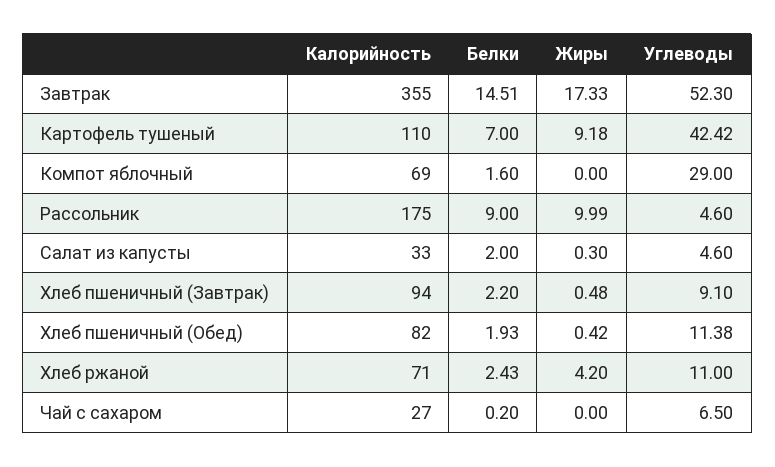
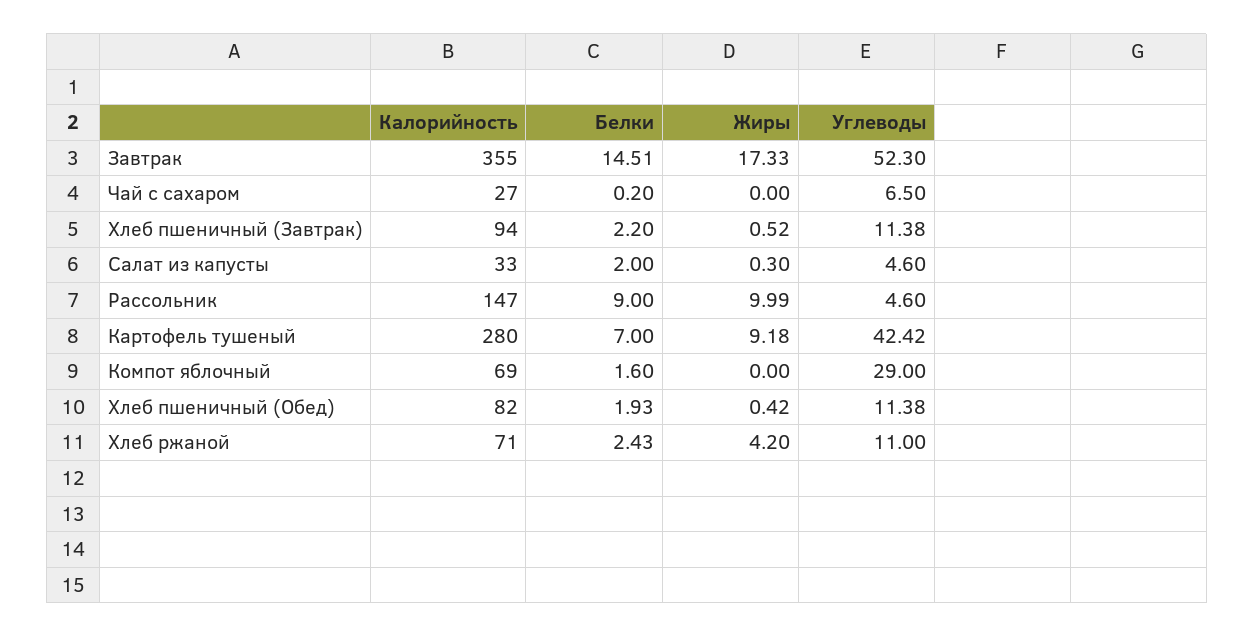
  {
    "Калорийность": {
      "Завтрак": 355,
-     "Картофель тушеный": 110,
+     "Картофель тушеный": 280,
      "Компот яблочный": 69,
-     "Рассольник": 175,
+     "Рассольник": 147,
      "Салат из капусты": 33,
      "Хлеб пшеничный (Завтрак)": 94,
      "Хлеб пшеничный (Обед)": 82,
      "Хлеб ржаной": 71,
      "Чай с сахаром": 27
    },
    "Белки": {
      "Завтрак": 14.51,
      "Картофель тушеный": 7,
      "Компот яблочный": 1.6,
      "Рассольник": 9,
      "Салат из капусты": 2,
      "Хлеб пшеничный (Завтрак)": 2.2,
      "Хлеб пшеничный (Обед)": 1.93,
      "Хлеб ржаной": 2.43,
      "Чай с сахаром": 0.2
    },
    "Жиры": {
      "Завтрак": 17.33,
      "Картофель тушеный": 9.18,
      "Компот яблочный": 0,
      "Рассольник": 9.99,
      "Салат из капусты": 0.3,
-     "Хлеб пшеничный (Завтрак)": 0.48,
+     "Хлеб пшеничный (Завтрак)": 0.52,
      "Хлеб пшеничный (Обед)": 0.42,
      "Хлеб ржаной": 4.2,
      "Чай с сахаром": 0
    },
    "Углеводы": {
      "Завтрак": 52.3,
      "Картофель тушеный": 42.42,
      "Компот яблочный": 29,
      "Рассольник": 4.6,
      "Салат из капусты": 4.6,
-     "Хлеб пшеничный (Завтрак)": 9.1,
+     "Хлеб пшеничный (Завтрак)": 11.38,
      "Хлеб пшеничный (Обед)": 11.38,
      "Хлеб ржаной": 11,
      "Чай с сахаром": 6.5
    }
  }

